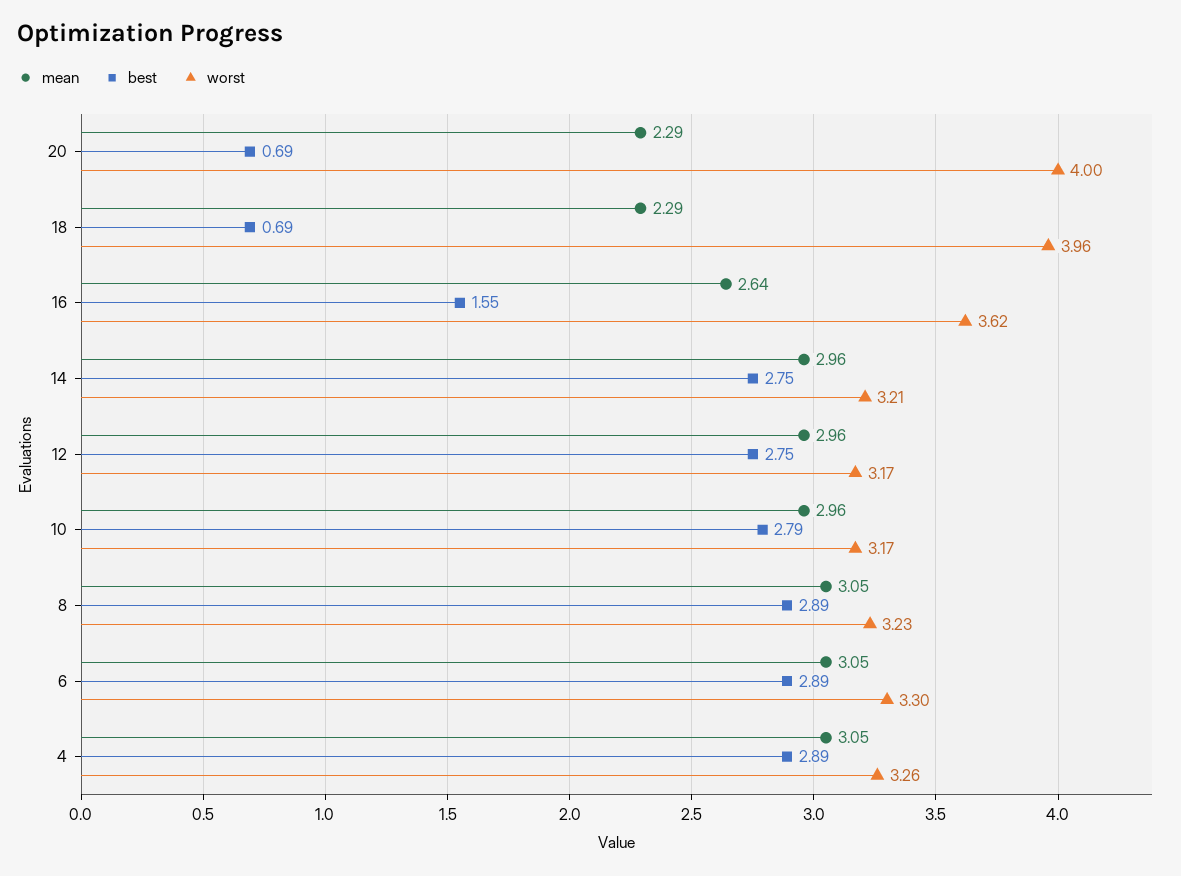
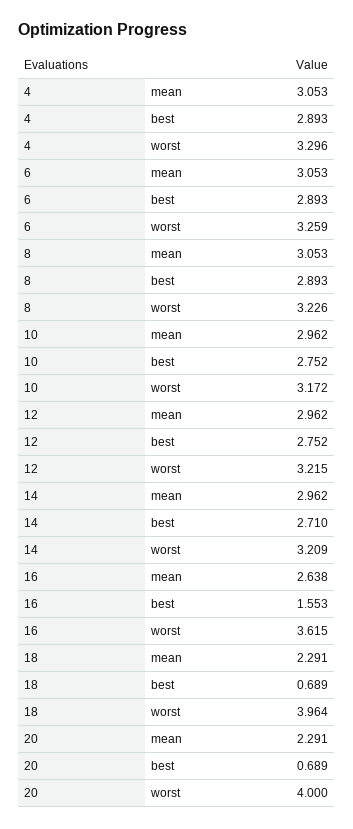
  {
    "mean": {
      "20": 2.291,
      "18": 2.291,
      "16": 2.638,
      "14": 2.962,
      "12": 2.962,
      "10": 2.962,
      "8": 3.053,
      "6": 3.053,
      "4": 3.053
    },
    "best": {
      "20": 0.689,
      "18": 0.689,
      "16": 1.553,
-     "14": 2.75,
+     "14": 2.71,
      "12": 2.752,
-     "10": 2.79,
+     "10": 2.752,
      "8": 2.893,
      "6": 2.893,
      "4": 2.893
    },
    "worst": {
      "20": 4,
      "18": 3.964,
      "16": 3.615,
      "14": 3.209,
-     "12": 3.17,
+     "12": 3.215,
      "10": 3.172,
      "8": 3.226,
-     "6": 3.3,
+     "6": 3.259,
-     "4": 3.26
+     "4": 3.296
    }
  }

